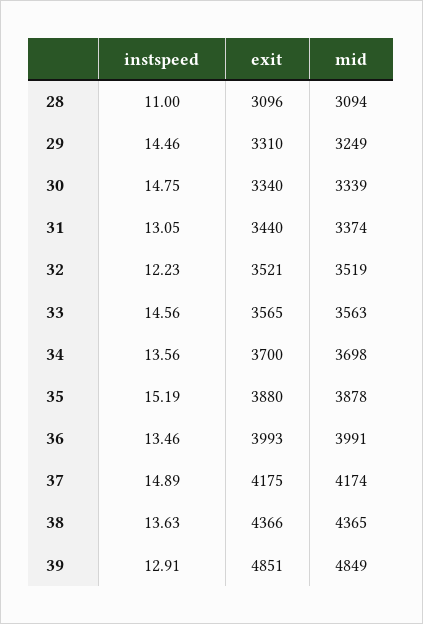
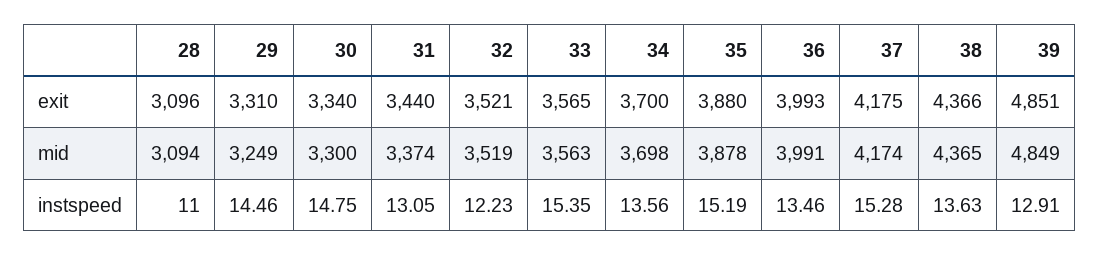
  {
    "instspeed": {
      "28": 11,
      "29": 14.46,
      "30": 14.75,
      "31": 13.05,
      "32": 12.23,
-     "33": 14.56,
+     "33": 15.35,
      "34": 13.56,
      "35": 15.19,
      "36": 13.46,
-     "37": 14.89,
+     "37": 15.28,
      "38": 13.63,
      "39": 12.91
    },
    "exit": {
      "28": 3096,
      "29": 3310,
      "30": 3340,
      "31": 3440,
      "32": 3521,
      "33": 3565,
      "34": 3700,
      "35": 3880,
      "36": 3993,
      "37": 4175,
      "38": 4366,
      "39": 4851
    },
    "mid": {
      "28": 3094,
      "29": 3249,
-     "30": 3339,
+     "30": 3300,
      "31": 3374,
      "32": 3519,
      "33": 3563,
      "34": 3698,
      "35": 3878,
      "36": 3991,
      "37": 4174,
      "38": 4365,
      "39": 4849
    }
  }

